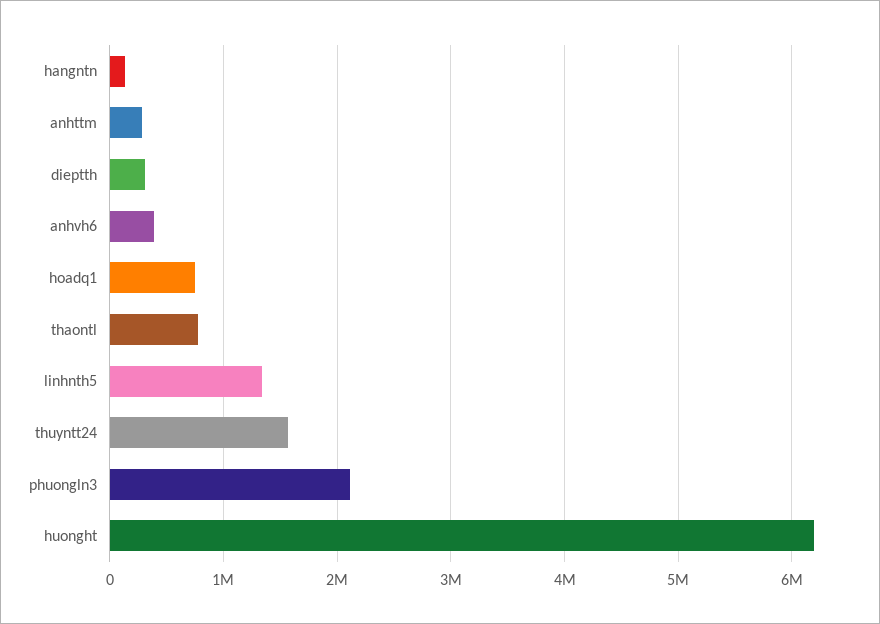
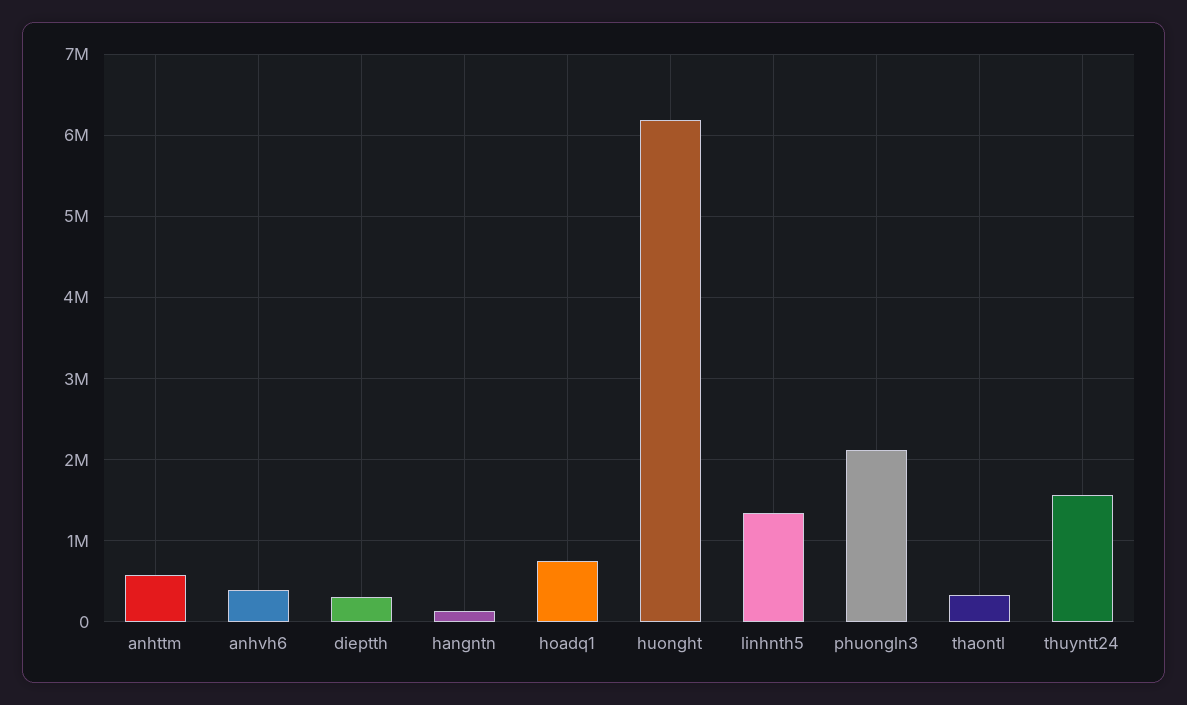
  {
    "hangntn": 100000,
-   "anhttm": 300000,
+   "anhttm": 600000,
    "dieptth": 300000,
    "anhvh6": 400000,
    "hoadq1": 700000,
-   "thaontl": 800000,
+   "thaontl": 300000,
    "linhnth5": 1300000,
    "thuyntt24": 1600000,
    "phuongln3": 2100000,
    "huonght": 6200000
  }

